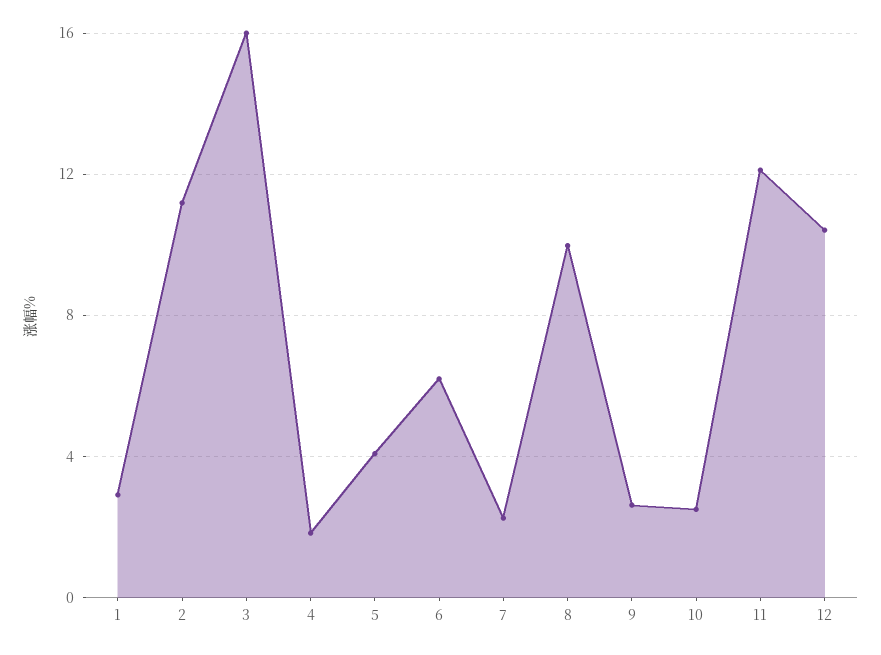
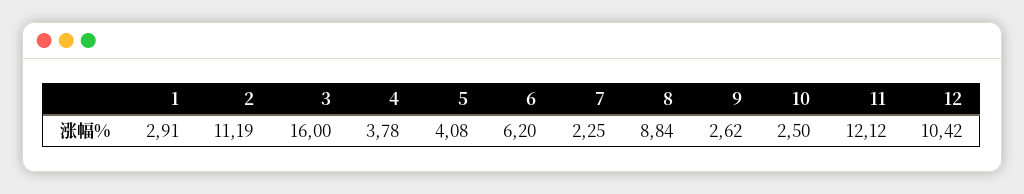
  {
    "1": 2.91,
    "2": 11.19,
    "3": 16,
-   "4": 2,
+   "4": 3.78,
    "5": 4.08,
    "6": 6.2,
    "7": 2.25,
-   "8": 10,
+   "8": 8.84,
    "9": 2.62,
    "10": 2.5,
    "11": 12.12,
    "12": 10.42
  }

